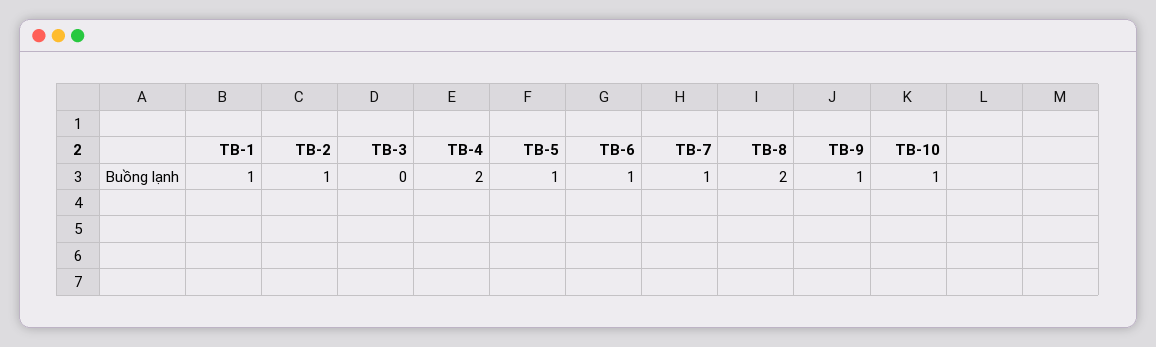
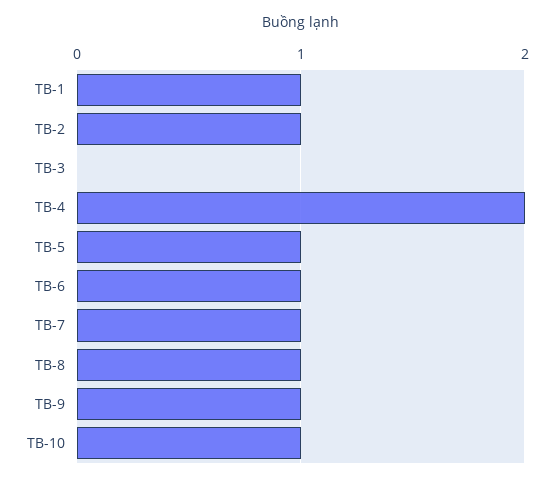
  {
    "TB-1": 1,
    "TB-2": 1,
    "TB-3": 0,
    "TB-4": 2,
    "TB-5": 1,
    "TB-6": 1,
    "TB-7": 1,
-   "TB-8": 2,
+   "TB-8": 1,
    "TB-9": 1,
    "TB-10": 1
  }

